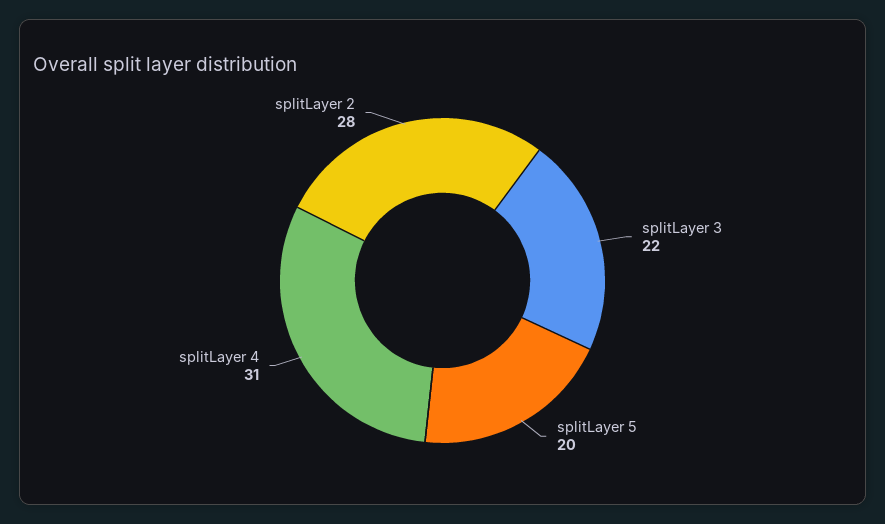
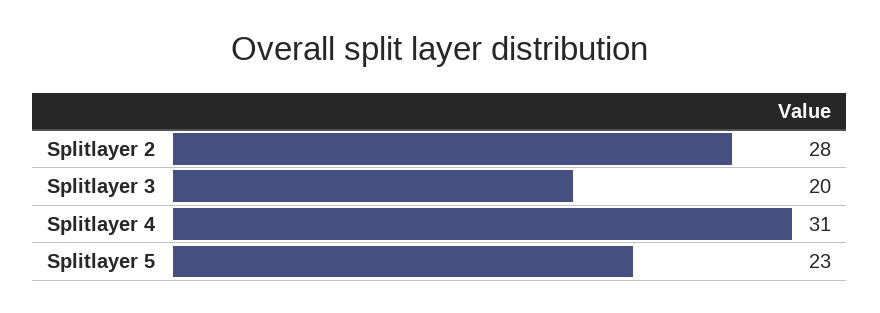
  {
-   "splitLayer 3": 22,
+   "splitLayer 3": 20,
-   "splitLayer 5": 20,
+   "splitLayer 5": 23,
    "splitLayer 4": 31,
    "splitLayer 2": 28
  }

